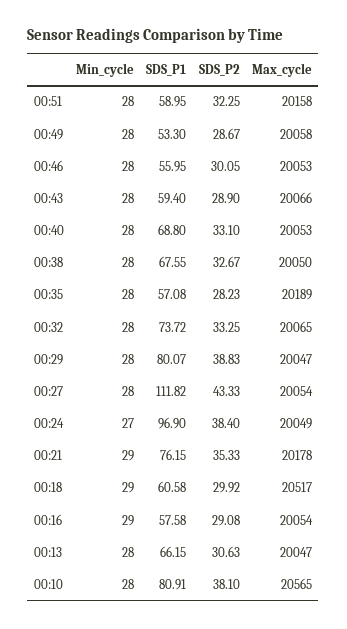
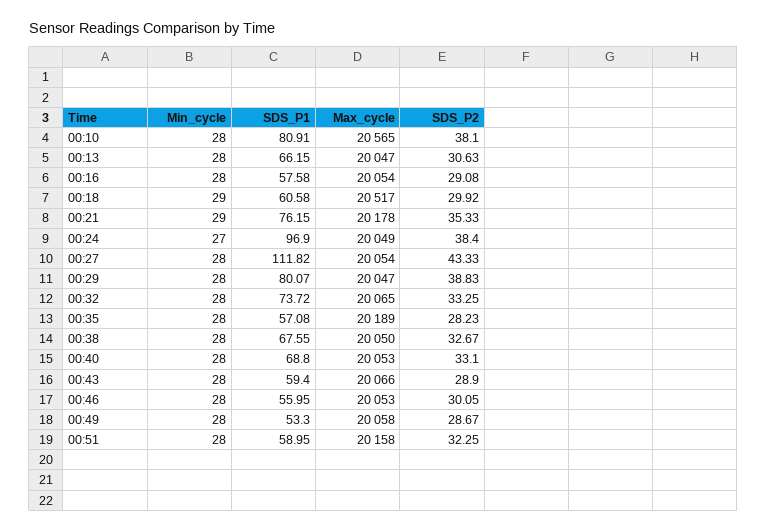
  {
    "Min_cycle": {
      "00:51": 28,
      "00:49": 28,
      "00:46": 28,
      "00:43": 28,
      "00:40": 28,
      "00:38": 28,
      "00:35": 28,
      "00:32": 28,
      "00:29": 28,
      "00:27": 28,
      "00:24": 27,
      "00:21": 29,
      "00:18": 29,
-     "00:16": 29,
+     "00:16": 28,
      "00:13": 28,
      "00:10": 28
    },
    "SDS_P1": {
      "00:51": 58.95,
      "00:49": 53.3,
      "00:46": 55.95,
      "00:43": 59.4,
      "00:40": 68.8,
      "00:38": 67.55,
      "00:35": 57.08,
      "00:32": 73.72,
      "00:29": 80.07,
      "00:27": 111.82,
      "00:24": 96.9,
      "00:21": 76.15,
      "00:18": 60.58,
      "00:16": 57.58,
      "00:13": 66.15,
      "00:10": 80.91
    },
    "SDS_P2": {
      "00:51": 32.25,
      "00:49": 28.67,
      "00:46": 30.05,
      "00:43": 28.9,
      "00:40": 33.1,
      "00:38": 32.67,
      "00:35": 28.23,
      "00:32": 33.25,
      "00:29": 38.83,
      "00:27": 43.33,
      "00:24": 38.4,
      "00:21": 35.33,
      "00:18": 29.92,
      "00:16": 29.08,
      "00:13": 30.63,
      "00:10": 38.1
    },
    "Max_cycle": {
      "00:51": 20158,
      "00:49": 20058,
      "00:46": 20053,
      "00:43": 20066,
      "00:40": 20053,
      "00:38": 20050,
      "00:35": 20189,
      "00:32": 20065,
      "00:29": 20047,
      "00:27": 20054,
      "00:24": 20049,
      "00:21": 20178,
      "00:18": 20517,
      "00:16": 20054,
      "00:13": 20047,
      "00:10": 20565
    }
  }

